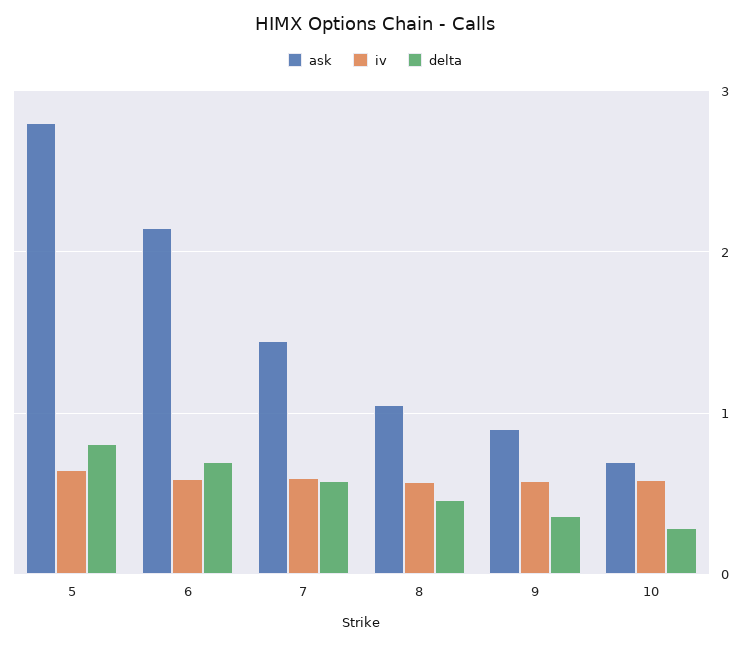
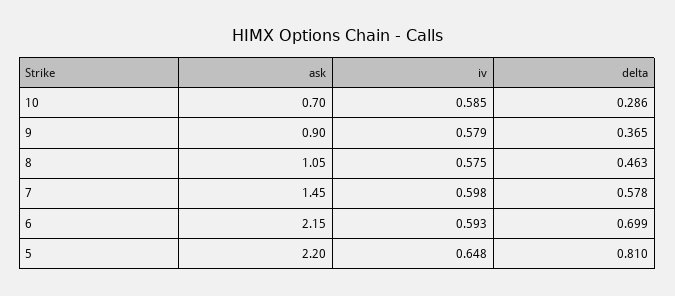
  {
    "ask": {
-     "5": 2.8,
+     "5": 2.2,
      "6": 2.15,
      "7": 1.45,
      "8": 1.05,
      "9": 0.9,
      "10": 0.7
    },
    "iv": {
      "5": 0.648,
      "6": 0.593,
      "7": 0.598,
      "8": 0.575,
      "9": 0.579,
      "10": 0.585
    },
    "delta": {
      "5": 0.81,
      "6": 0.699,
      "7": 0.578,
      "8": 0.463,
      "9": 0.365,
      "10": 0.286
    }
  }

